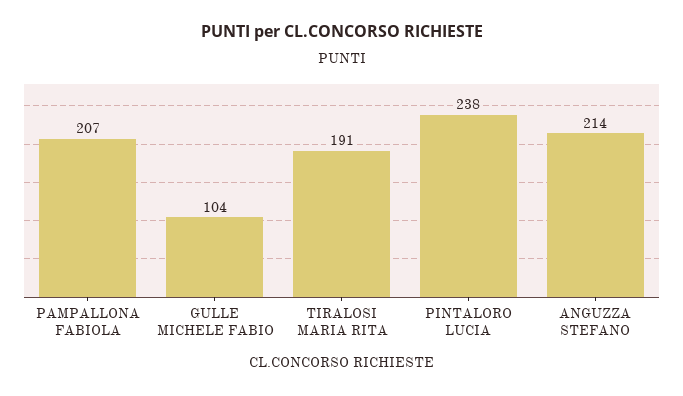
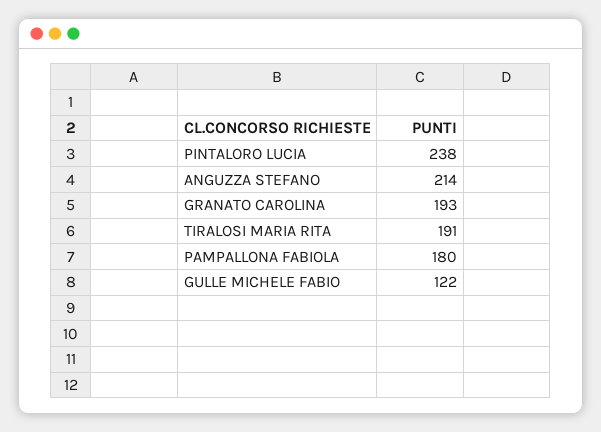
  {
-   "PAMPALLONA FABIOLA": 207,
+   "PAMPALLONA FABIOLA": 180,
-   "GULLE MICHELE FABIO": 104,
+   "GULLE MICHELE FABIO": 122,
    "TIRALOSI MARIA RITA": 191,
    "PINTALORO LUCIA": 238,
-   "ANGUZZA STEFANO": 214
+   "ANGUZZA STEFANO": 214,
+   "GRANATO CAROLINA": 193
  }

